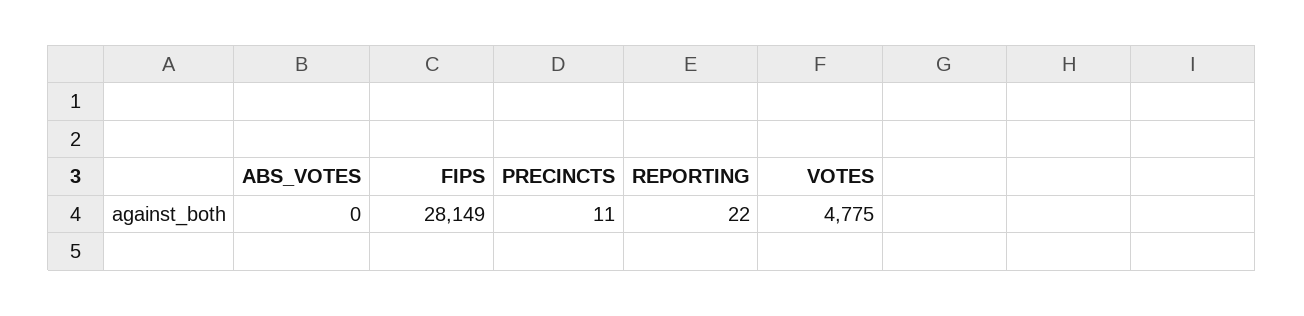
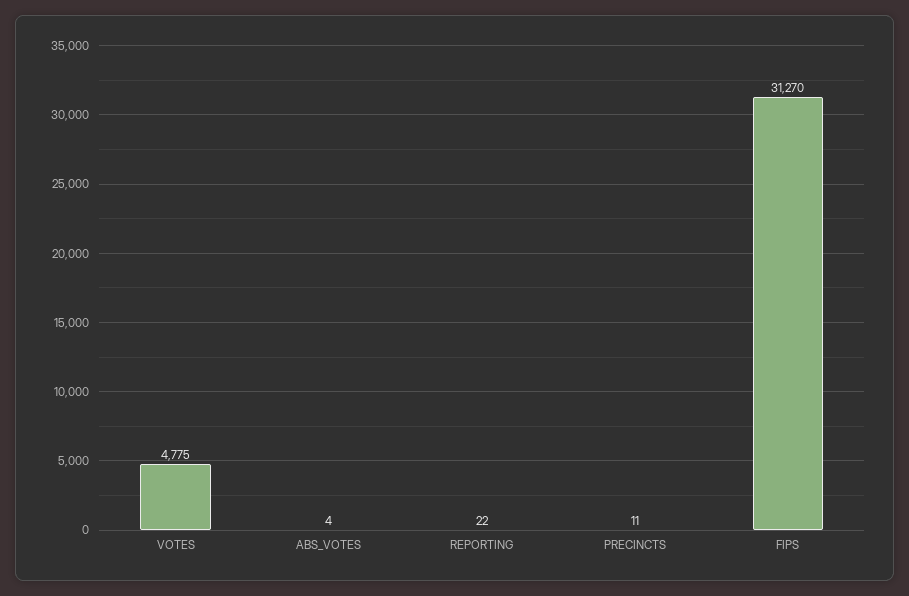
  {
-   "ABS_VOTES": 0,
+   "ABS_VOTES": 4,
-   "FIPS": 28149,
+   "FIPS": 31270,
    "PRECINCTS": 11,
    "REPORTING": 22,
    "VOTES": 4775
  }

